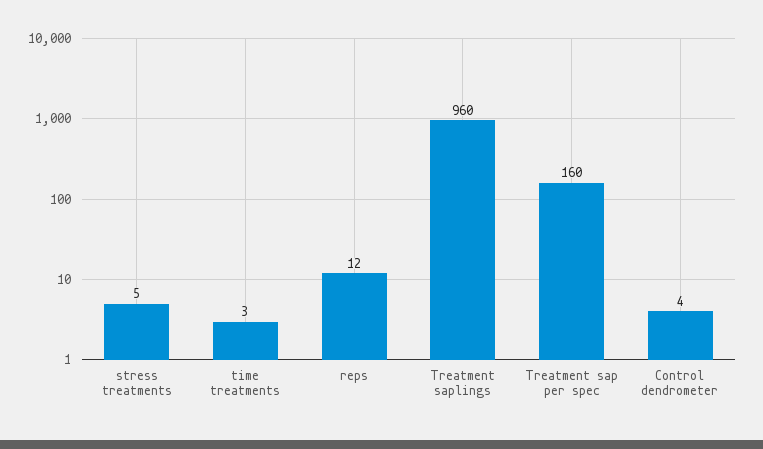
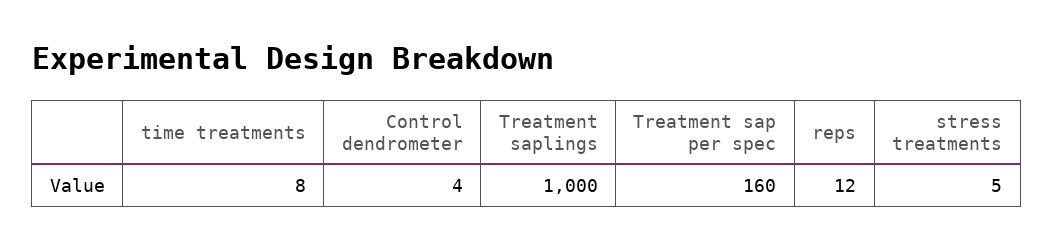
  {
    "stress treatments": 5,
-   "time treatments": 3,
+   "time treatments": 8,
    "reps": 12,
-   "Treatment saplings": 960,
+   "Treatment saplings": 1000,
    "Treatment sap per spec": 160,
    "Control dendrometer": 4
  }

